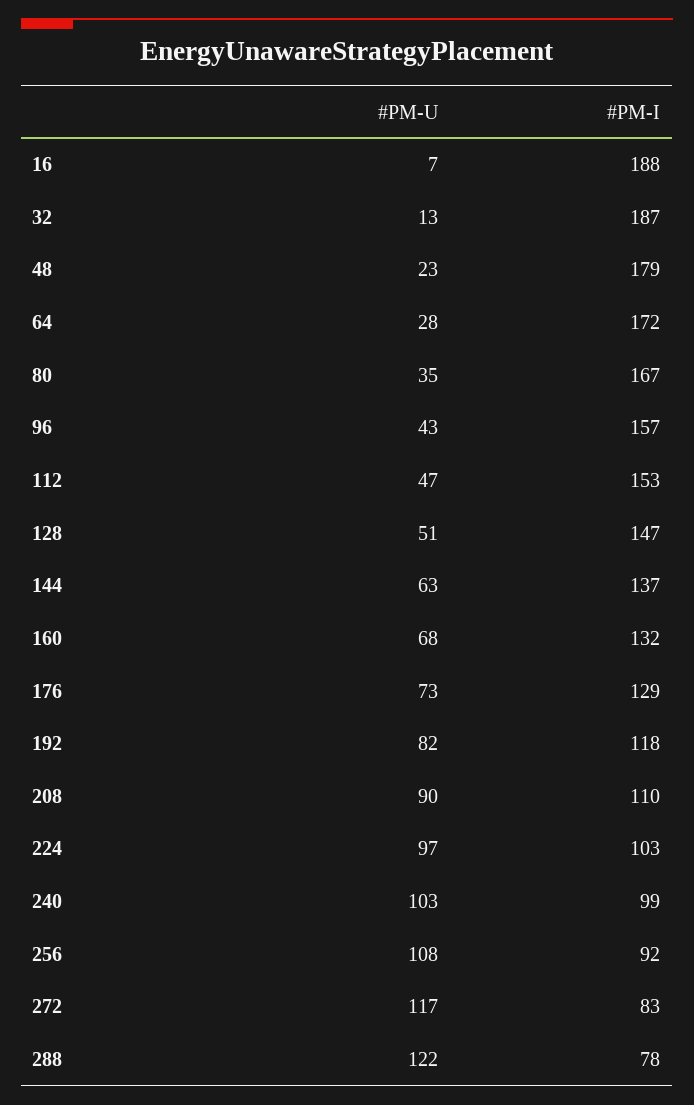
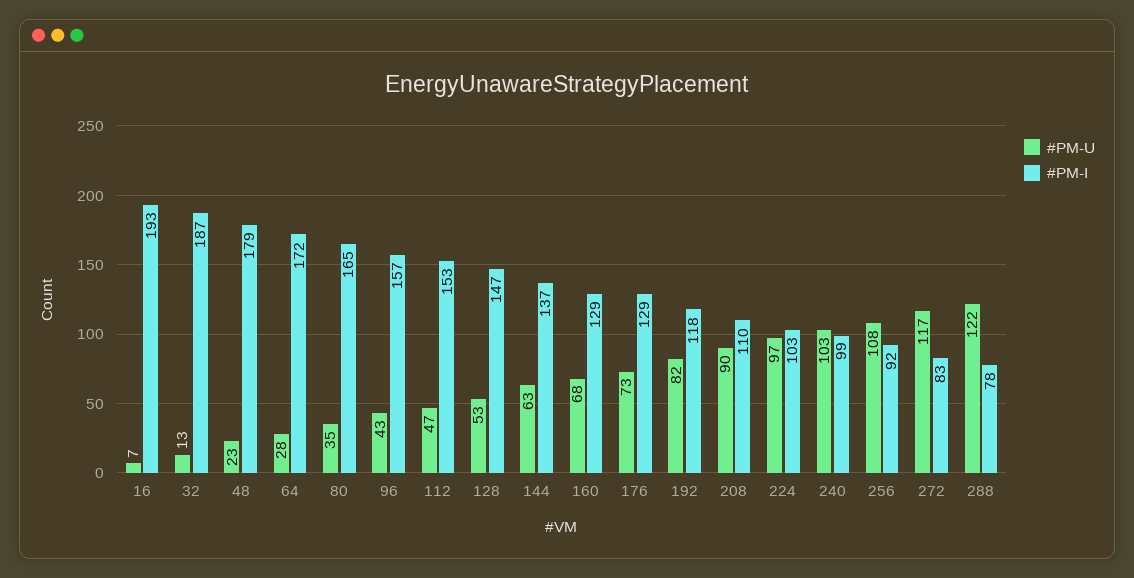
  {
    "#PM-U": {
      "16": 7,
      "32": 13,
      "48": 23,
      "64": 28,
      "80": 35,
      "96": 43,
      "112": 47,
-     "128": 51,
+     "128": 53,
      "144": 63,
      "160": 68,
      "176": 73,
      "192": 82,
      "208": 90,
      "224": 97,
      "240": 103,
      "256": 108,
      "272": 117,
      "288": 122
    },
    "#PM-I": {
-     "16": 188,
+     "16": 193,
      "32": 187,
      "48": 179,
      "64": 172,
-     "80": 167,
+     "80": 165,
      "96": 157,
      "112": 153,
      "128": 147,
      "144": 137,
-     "160": 132,
+     "160": 129,
      "176": 129,
      "192": 118,
      "208": 110,
      "224": 103,
      "240": 99,
      "256": 92,
      "272": 83,
      "288": 78
    }
  }

